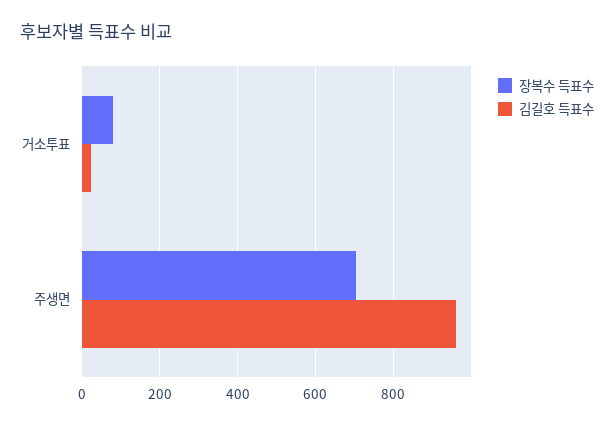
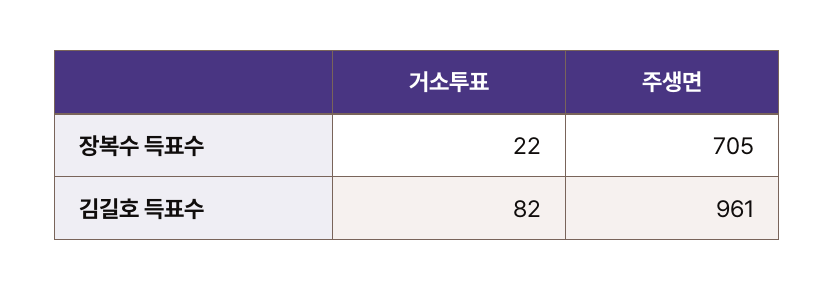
  {
    "장복수 득표수": {
-     "거소투표": 80,
+     "거소투표": 22,
      "주생면": 705
    },
    "김길호 득표수": {
-     "거소투표": 20,
+     "거소투표": 82,
      "주생면": 961
    }
  }

